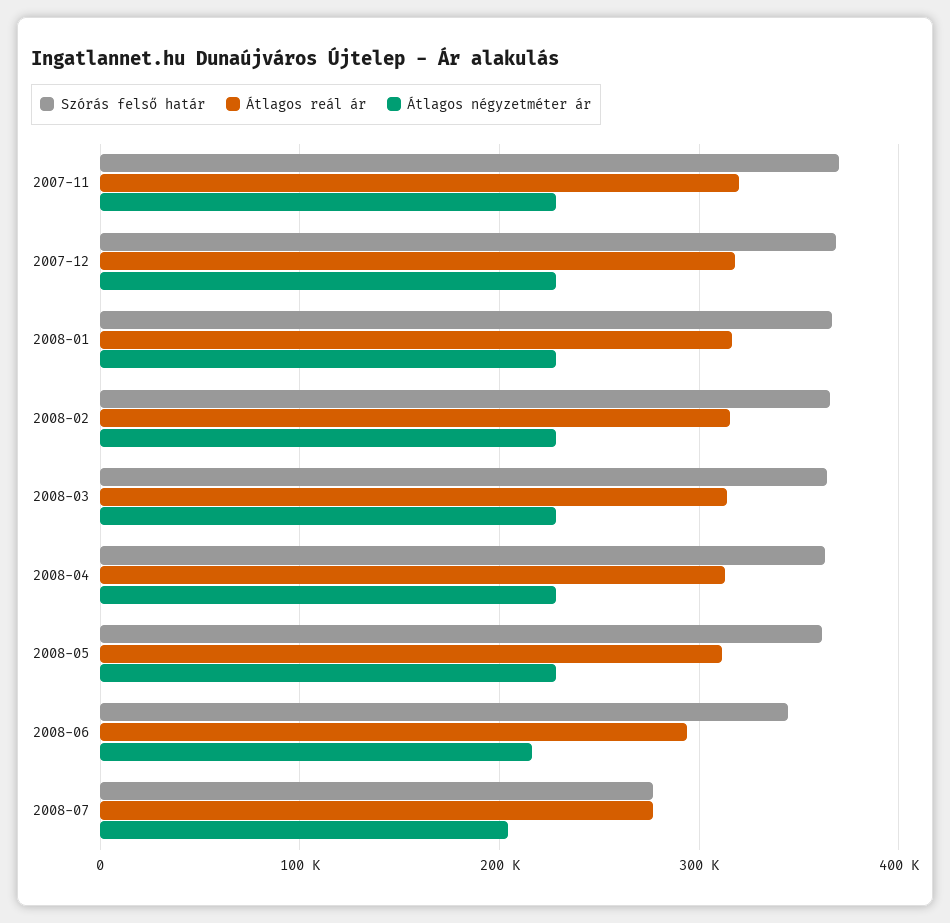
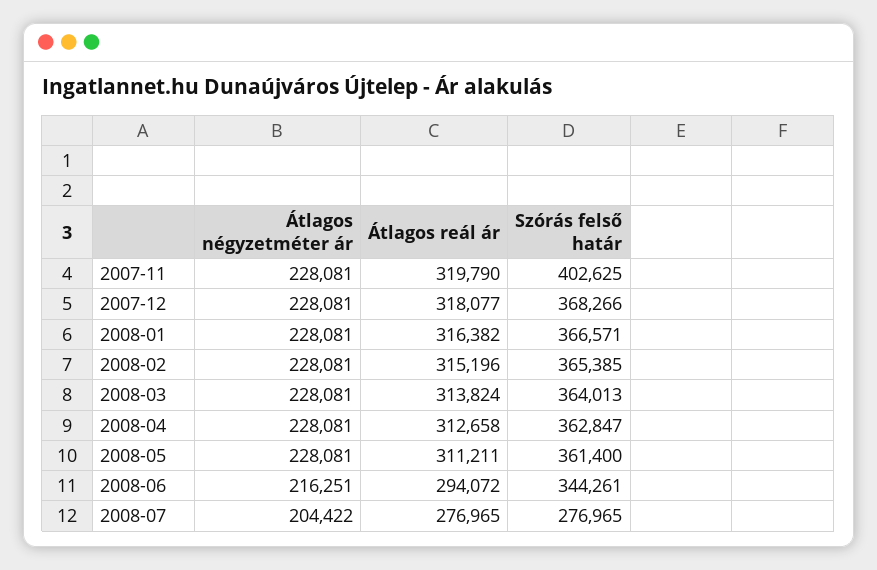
  {
    "Szórás felső határ": {
-     "2007-11": 370000,
+     "2007-11": 402625,
      "2007-12": 368266,
      "2008-01": 366571,
      "2008-02": 365385,
      "2008-03": 364013,
      "2008-04": 362847,
      "2008-05": 361400,
      "2008-06": 344261,
      "2008-07": 276965
    },
    "Átlagos reál ár": {
      "2007-11": 319790,
      "2007-12": 318077,
      "2008-01": 316382,
      "2008-02": 315196,
      "2008-03": 313824,
      "2008-04": 312658,
      "2008-05": 311211,
      "2008-06": 294072,
      "2008-07": 276965
    },
    "Átlagos négyzetméter ár": {
      "2007-11": 228081,
      "2007-12": 228081,
      "2008-01": 228081,
      "2008-02": 228081,
      "2008-03": 228081,
      "2008-04": 228081,
      "2008-05": 228081,
      "2008-06": 216251,
      "2008-07": 204422
    }
  }

